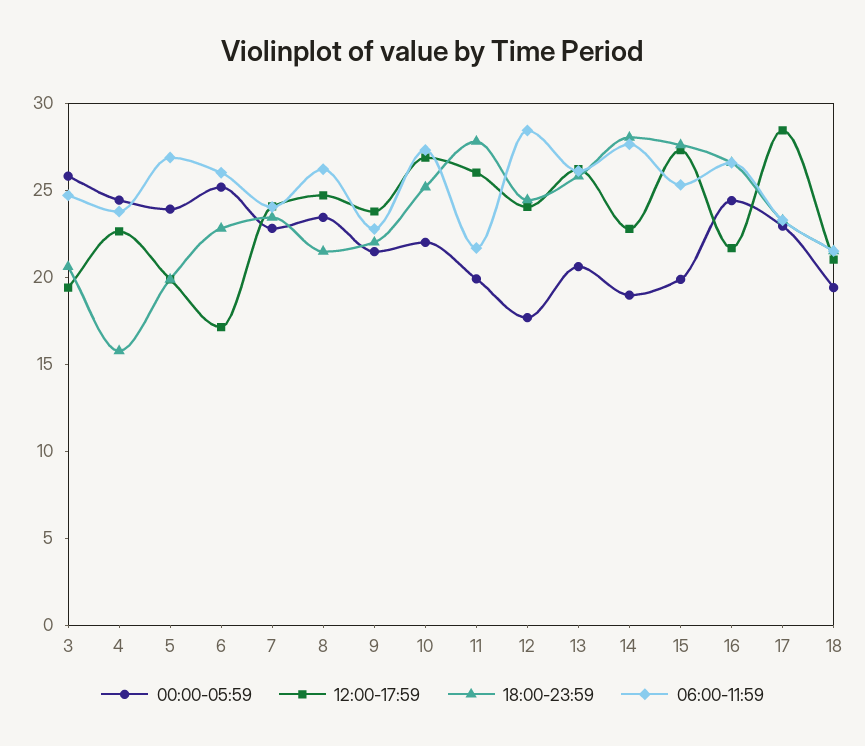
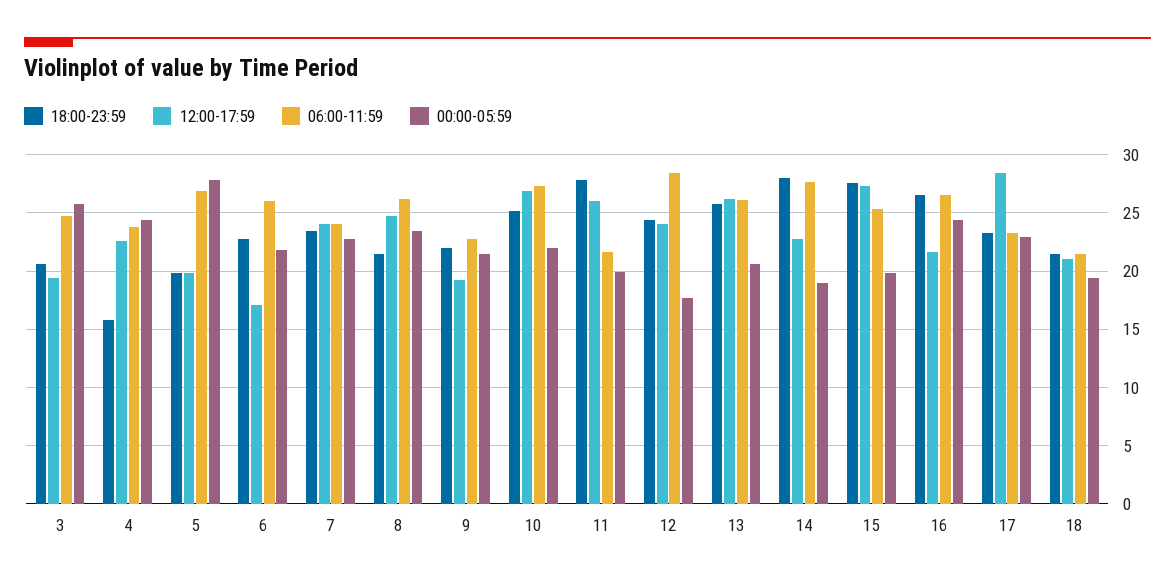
  {
    "00:00-05:59": {
      "3": 26,
      "4": 24,
-     "5": 24,
+     "5": 28,
-     "6": 25,
+     "6": 22,
      "7": 23,
      "8": 23,
      "9": 21,
      "10": 22,
      "11": 20,
      "12": 18,
      "13": 21,
      "14": 19,
      "15": 20,
      "16": 24,
      "17": 23,
      "18": 19
    },
    "12:00-17:59": {
      "3": 19,
      "4": 23,
      "5": 20,
      "6": 17,
      "7": 24,
      "8": 25,
-     "9": 24,
+     "9": 19,
      "10": 27,
      "11": 26,
      "12": 24,
      "13": 26,
      "14": 23,
      "15": 27,
      "16": 22,
      "17": 28,
      "18": 21
    },
    "18:00-23:59": {
      "3": 21,
      "4": 16,
      "5": 20,
      "6": 23,
      "7": 23,
      "8": 21,
      "9": 22,
      "10": 25,
      "11": 28,
      "12": 24,
      "13": 26,
      "14": 28,
      "15": 28,
      "16": 27,
      "17": 23,
      "18": 22
    },
    "06:00-11:59": {
      "3": 25,
      "4": 24,
      "5": 27,
      "6": 26,
      "7": 24,
      "8": 26,
      "9": 23,
      "10": 27,
      "11": 22,
      "12": 28,
      "13": 26,
      "14": 28,
      "15": 25,
      "16": 27,
      "17": 23,
      "18": 22
    }
  }

